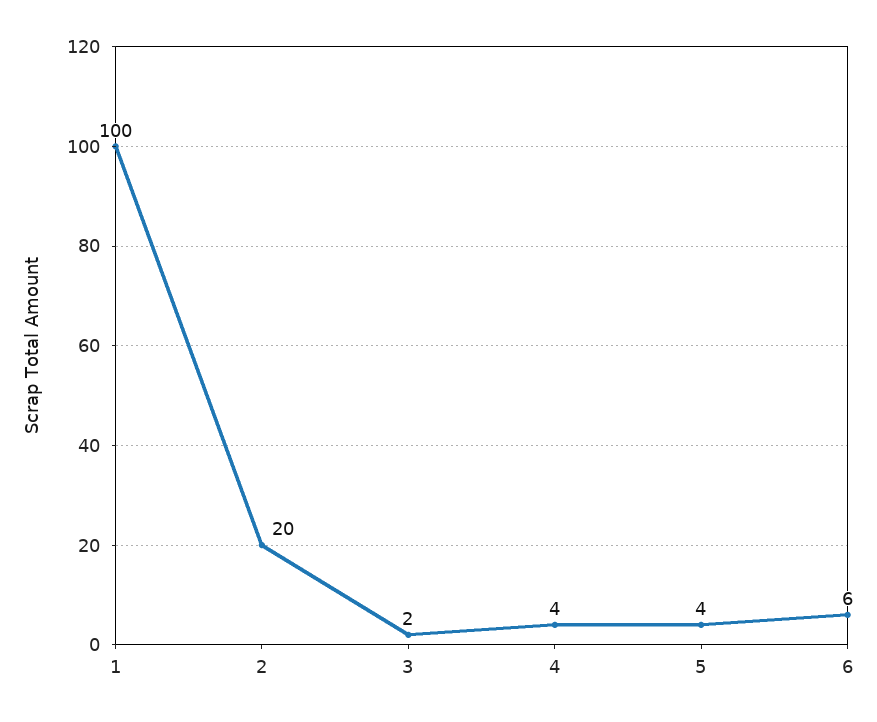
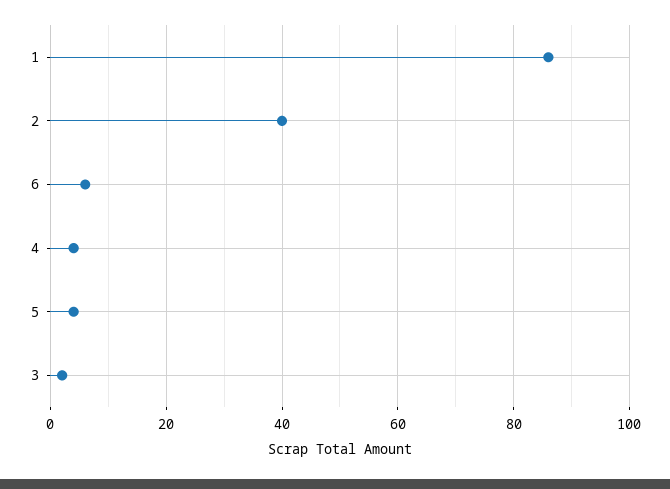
  {
-   "1": 100,
+   "1": 85,
-   "2": 20,
+   "2": 40,
    "3": 2,
    "4": 4,
    "5": 4,
    "6": 6
  }

